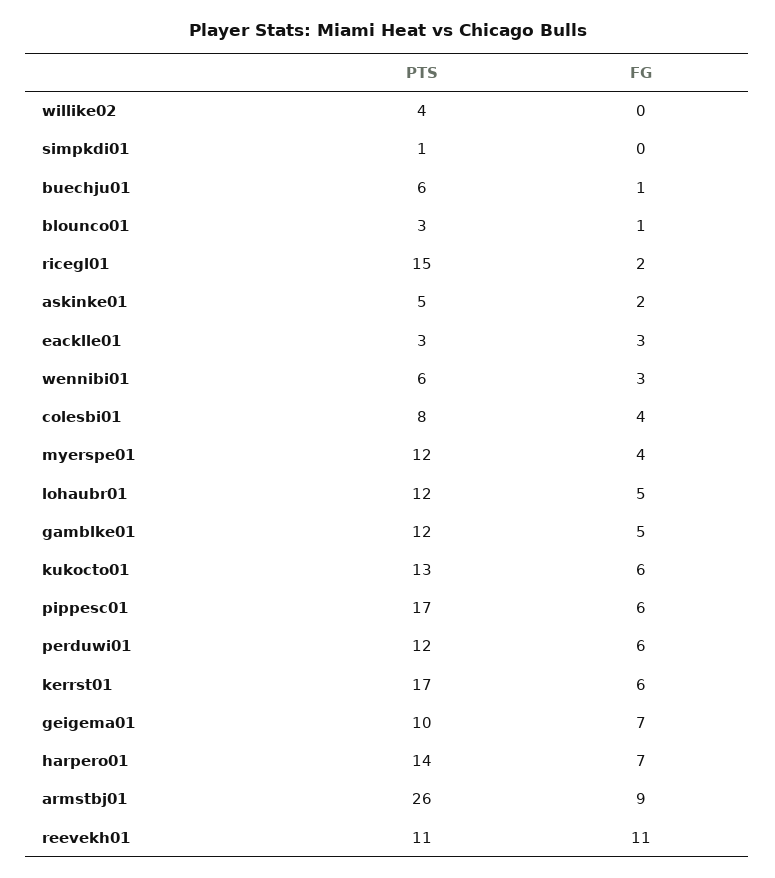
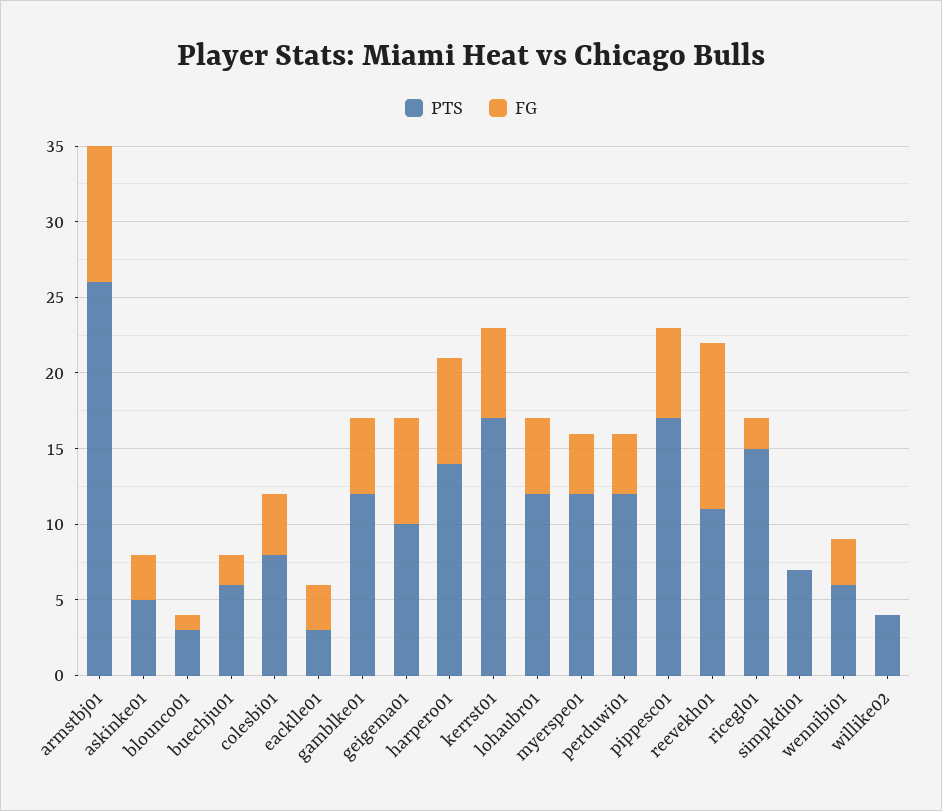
  {
    "PTS": {
      "willike02": 4,
-     "simpkdi01": 1,
+     "simpkdi01": 7,
      "buechju01": 6,
      "blounco01": 3,
      "ricegl01": 15,
      "askinke01": 5,
      "eacklle01": 3,
      "wennibi01": 6,
      "colesbi01": 8,
      "myerspe01": 12,
      "lohaubr01": 12,
      "gamblke01": 12,
-     "kukocto01": 13,
      "pippesc01": 17,
      "perduwi01": 12,
      "kerrst01": 17,
      "geigema01": 10,
      "harpero01": 14,
      "armstbj01": 26,
      "reevekh01": 11
    },
    "FG": {
      "willike02": 0,
      "simpkdi01": 0,
-     "buechju01": 1,
+     "buechju01": 2,
      "blounco01": 1,
      "ricegl01": 2,
-     "askinke01": 2,
+     "askinke01": 3,
      "eacklle01": 3,
      "wennibi01": 3,
      "colesbi01": 4,
      "myerspe01": 4,
      "lohaubr01": 5,
      "gamblke01": 5,
-     "kukocto01": 6,
      "pippesc01": 6,
-     "perduwi01": 6,
+     "perduwi01": 4,
      "kerrst01": 6,
      "geigema01": 7,
      "harpero01": 7,
      "armstbj01": 9,
      "reevekh01": 11
    }
  }

